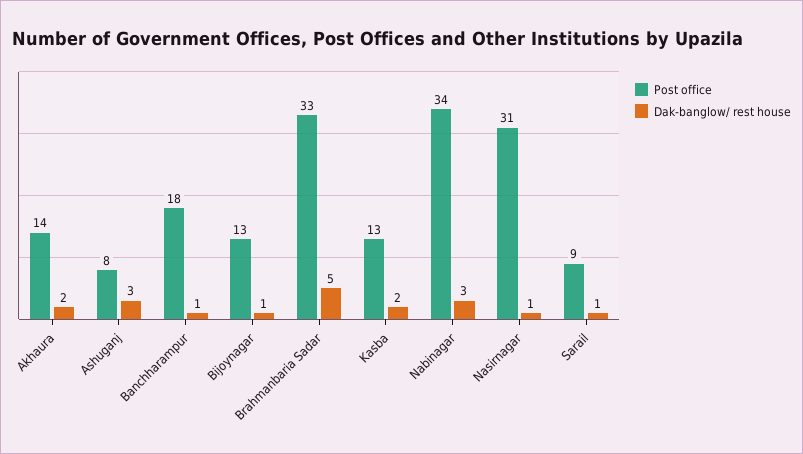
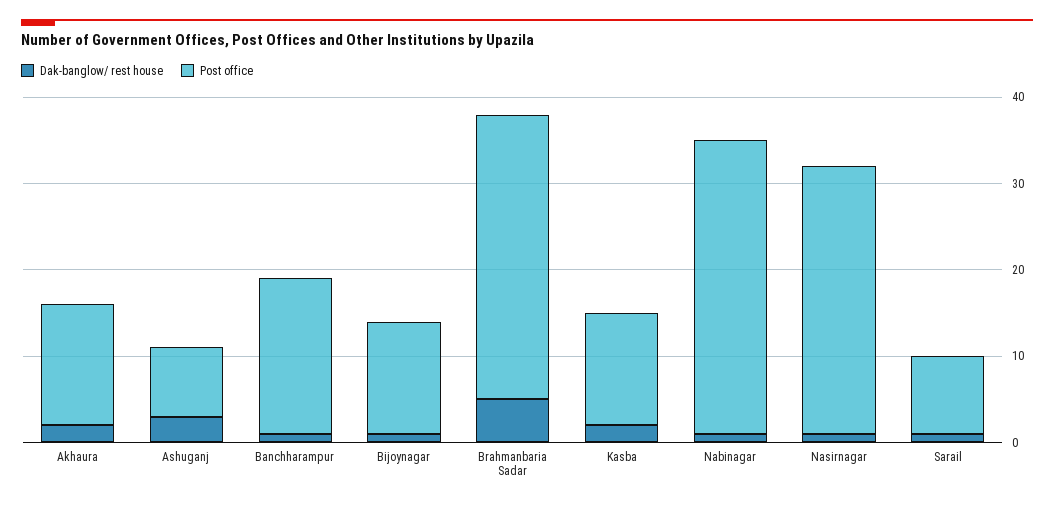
  {
    "Post office": {
      "Akhaura": 14,
      "Ashuganj": 8,
      "Banchharampur": 18,
      "Bijoynagar": 13,
      "Brahmanbaria Sadar": 33,
      "Kasba": 13,
      "Nabinagar": 34,
      "Nasirnagar": 31,
      "Sarail": 9
    },
    "Dak-banglow/ rest house": {
      "Akhaura": 2,
      "Ashuganj": 3,
      "Banchharampur": 1,
      "Bijoynagar": 1,
      "Brahmanbaria Sadar": 5,
      "Kasba": 2,
-     "Nabinagar": 3,
+     "Nabinagar": 1,
      "Nasirnagar": 1,
      "Sarail": 1
    }
  }

